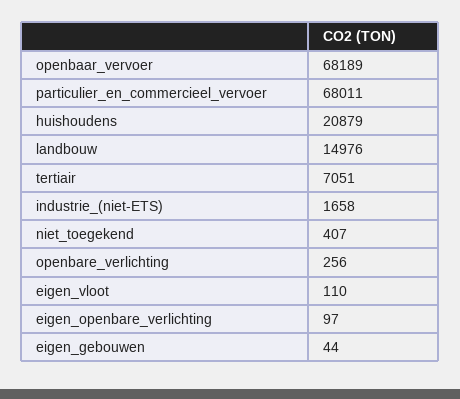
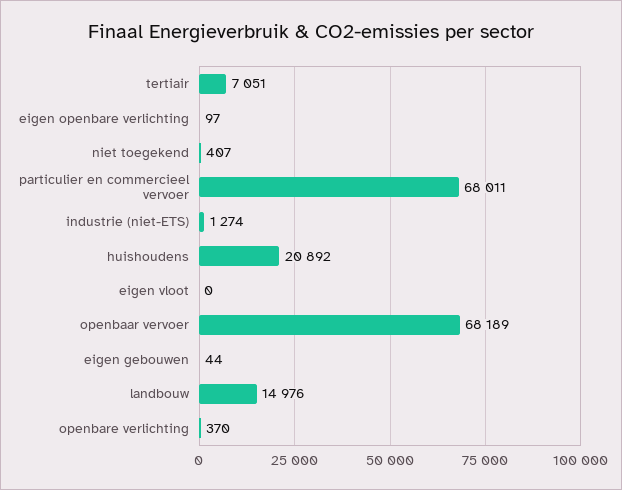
  {
    "openbaar_vervoer": 68189,
    "particulier_en_commercieel_vervoer": 68011,
-   "huishoudens": 20879,
+   "huishoudens": 20892,
    "landbouw": 14976,
    "tertiair": 7051,
-   "industrie_(niet-ETS)": 1658,
+   "industrie_(niet-ETS)": 1274,
    "niet_toegekend": 407,
-   "openbare_verlichting": 256,
+   "openbare_verlichting": 370,
-   "eigen_vloot": 110,
+   "eigen_vloot": 0,
    "eigen_openbare_verlichting": 97,
    "eigen_gebouwen": 44
  }

